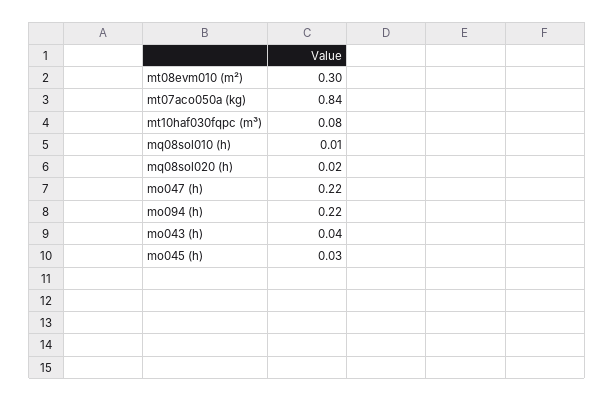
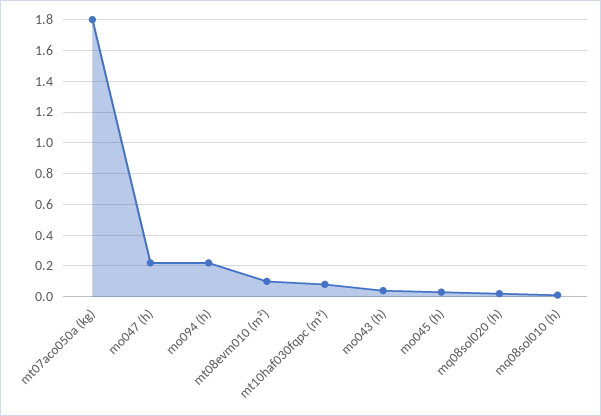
  {
-   "mt08evm010 (m²)": 0.3,
+   "mt08evm010 (m²)": 0.1,
-   "mt07aco050a (kg)": 0.84,
+   "mt07aco050a (kg)": 1.8,
    "mt10haf030fqpc (m³)": 0.08,
    "mq08sol010 (h)": 0.01,
    "mq08sol020 (h)": 0.02,
    "mo047 (h)": 0.22,
    "mo094 (h)": 0.22,
    "mo043 (h)": 0.04,
    "mo045 (h)": 0.03
  }

